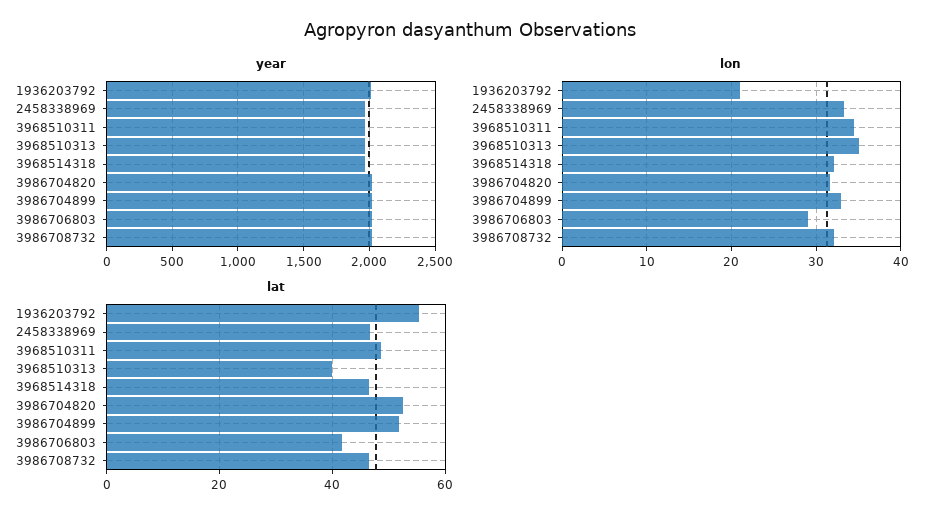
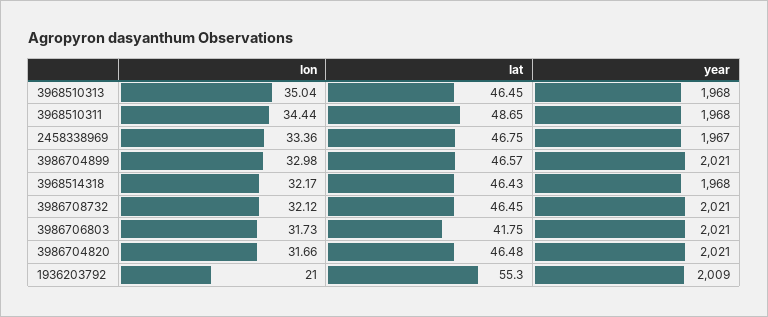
  {
    "year": {
      "1936203792": 2009,
      "2458338969": 1967,
      "3968510311": 1968,
      "3968510313": 1968,
      "3968514318": 1968,
      "3986704820": 2021,
      "3986704899": 2021,
      "3986706803": 2021,
      "3986708732": 2021
    },
    "lon": {
      "1936203792": 21,
      "2458338969": 33.36,
      "3968510311": 34.44,
      "3968510313": 35.04,
      "3968514318": 32.17,
      "3986704820": 31.66,
      "3986704899": 32.98,
-     "3986706803": 29,
+     "3986706803": 31.73,
      "3986708732": 32.12
    },
    "lat": {
      "1936203792": 55.3,
      "2458338969": 46.75,
      "3968510311": 48.65,
-     "3968510313": 40,
+     "3968510313": 46.45,
      "3968514318": 46.43,
-     "3986704820": 52,
+     "3986704820": 46.48,
-     "3986704899": 52,
+     "3986704899": 46.57,
      "3986706803": 41.75,
      "3986708732": 46.45
    }
  }

